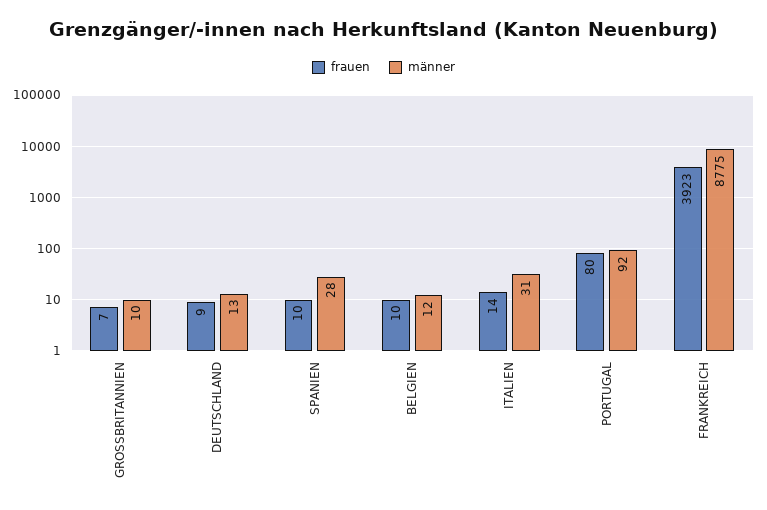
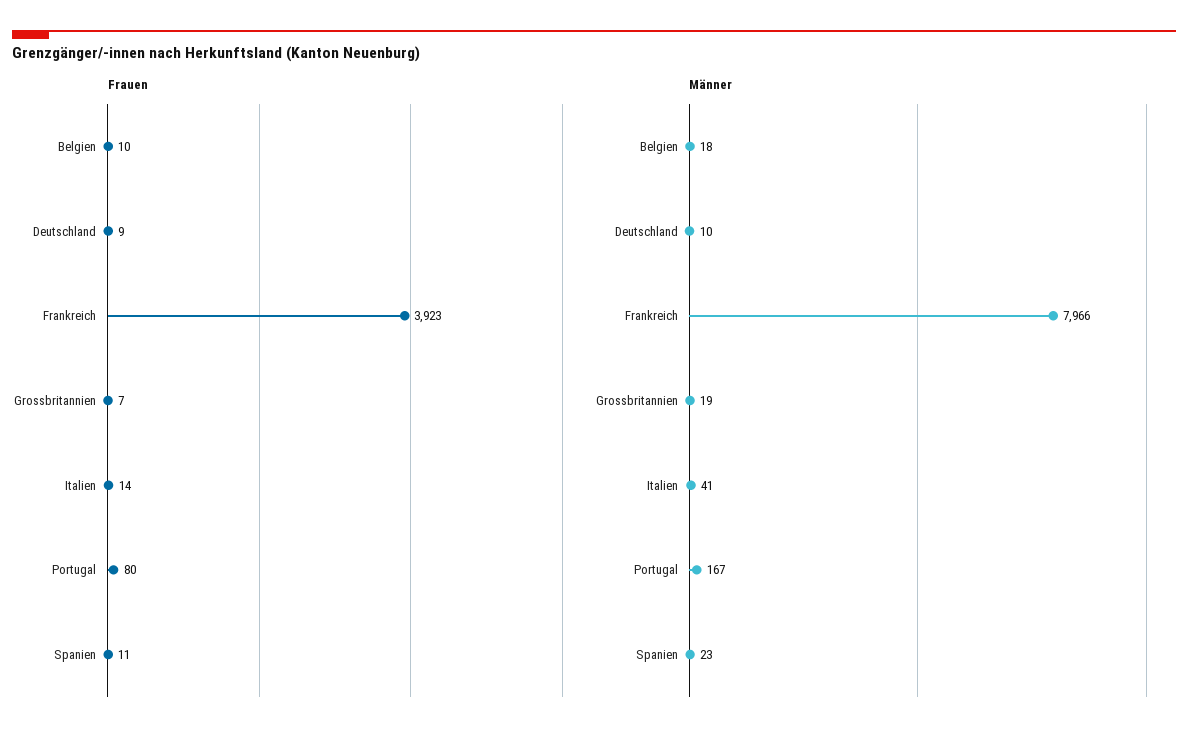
  {
    "frauen": {
      "GROSSBRITANNIEN": 7,
      "DEUTSCHLAND": 9,
-     "SPANIEN": 10,
+     "SPANIEN": 11,
      "BELGIEN": 10,
      "ITALIEN": 14,
      "PORTUGAL": 80,
      "FRANKREICH": 3923
    },
    "männer": {
-     "GROSSBRITANNIEN": 10,
+     "GROSSBRITANNIEN": 19,
-     "DEUTSCHLAND": 13,
+     "DEUTSCHLAND": 10,
-     "SPANIEN": 28,
+     "SPANIEN": 23,
-     "BELGIEN": 12,
+     "BELGIEN": 18,
-     "ITALIEN": 31,
+     "ITALIEN": 41,
-     "PORTUGAL": 92,
+     "PORTUGAL": 167,
-     "FRANKREICH": 8775
+     "FRANKREICH": 7966
    }
  }

